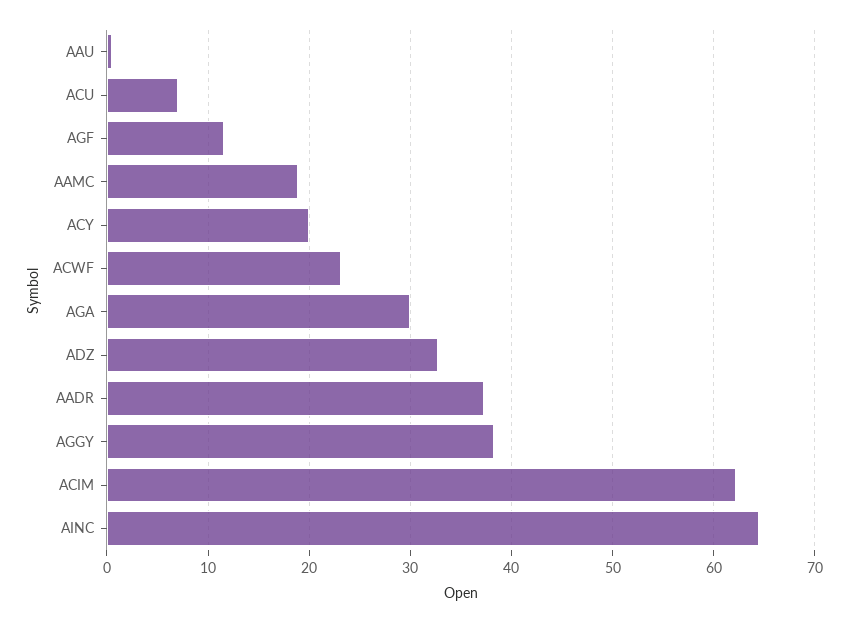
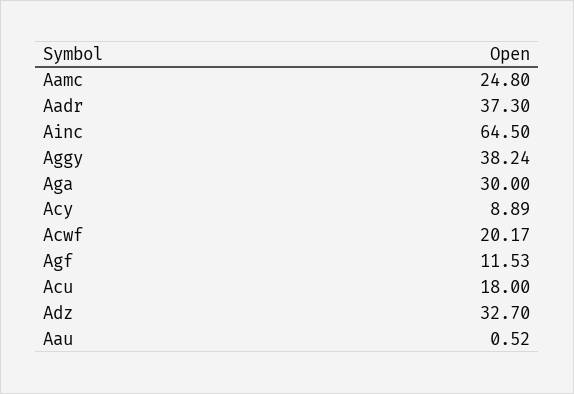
  {
    "AAU": 0.52,
-   "ACU": 7,
+   "ACU": 18,
    "AGF": 11.53,
-   "AAMC": 19,
+   "AAMC": 24.8,
-   "ACY": 20,
+   "ACY": 8.89,
-   "ACWF": 23,
+   "ACWF": 20.17,
    "AGA": 30,
    "ADZ": 32.7,
    "AADR": 37.3,
    "AGGY": 38.24,
-   "ACIM": 62,
    "AINC": 64.5
  }

